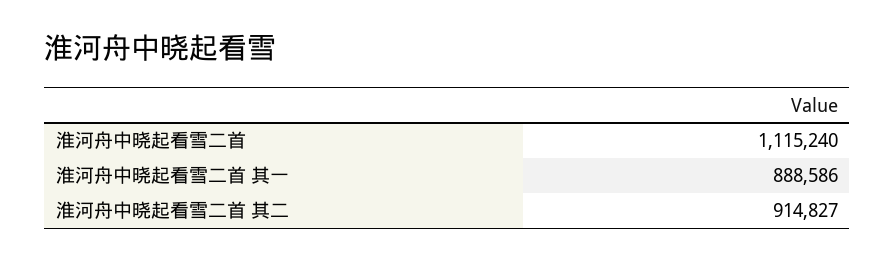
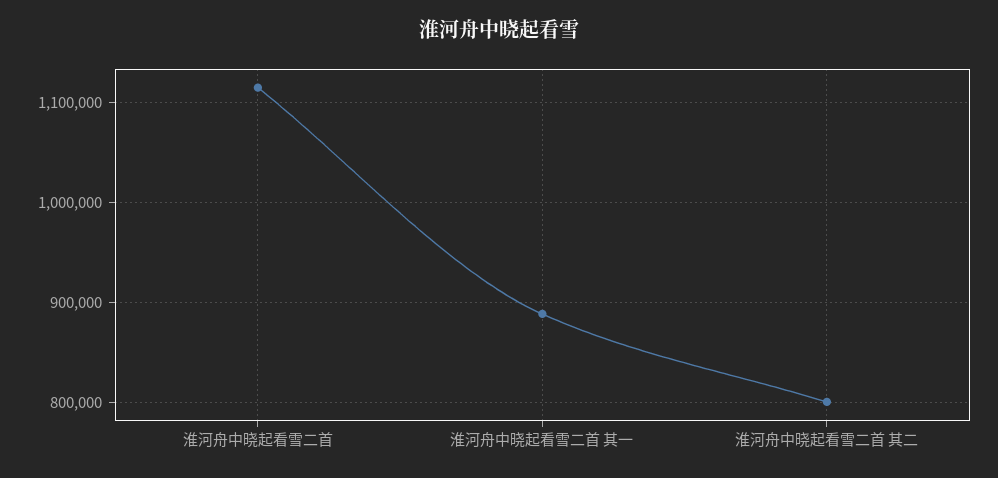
  {
    "淮河舟中晓起看雪二首": 1115240,
    "淮河舟中晓起看雪二首 其一": 888586,
-   "淮河舟中晓起看雪二首 其二": 914827
+   "淮河舟中晓起看雪二首 其二": 800000
  }

